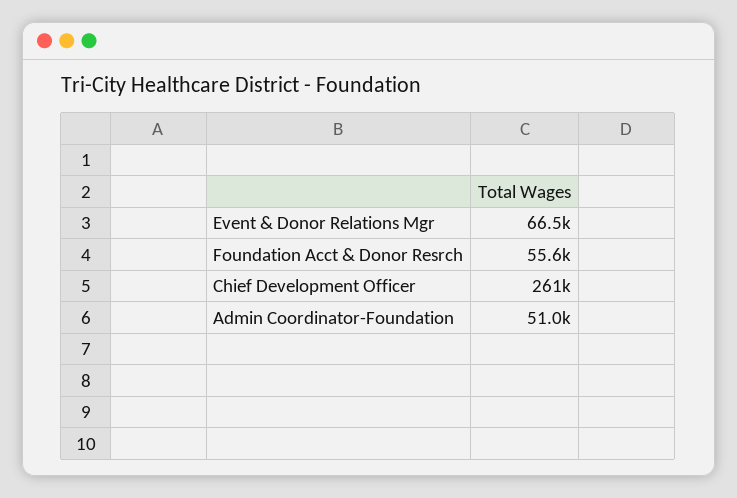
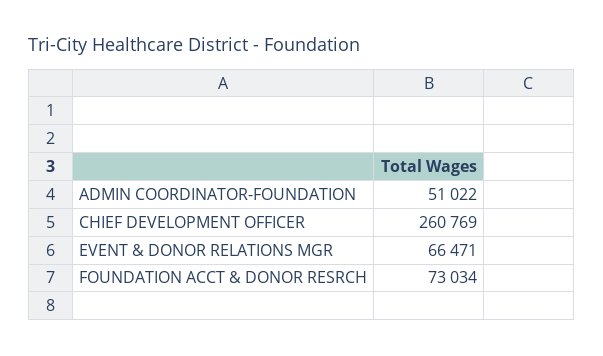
  {
    "Event & Donor Relations Mgr": 66471,
-   "Foundation Acct & Donor Resrch": 55600,
+   "Foundation Acct & Donor Resrch": 73034,
    "Chief Development Officer": 260769,
    "Admin Coordinator-Foundation": 51022
  }

